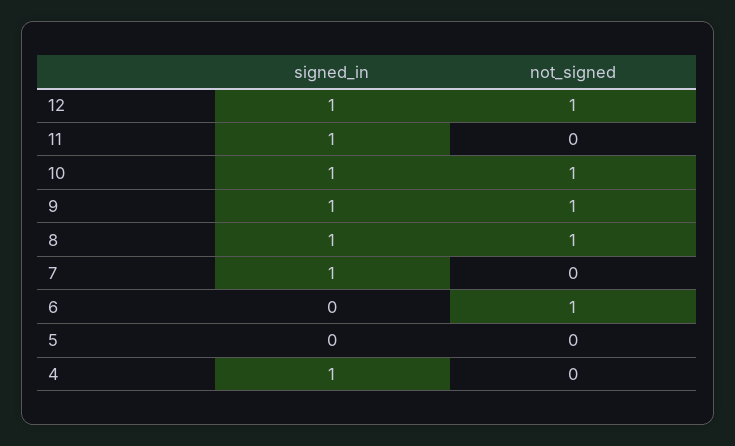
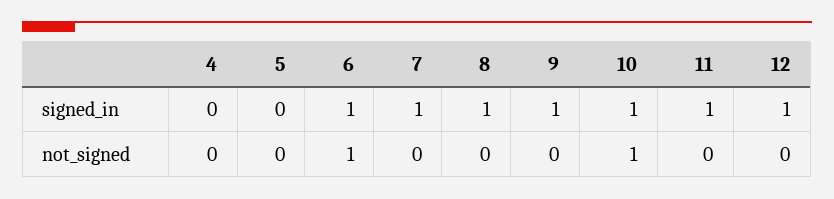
  {
    "signed_in": {
      "12": 1,
      "11": 1,
      "10": 1,
      "9": 1,
      "8": 1,
      "7": 1,
-     "6": 0,
+     "6": 1,
      "5": 0,
-     "4": 1
+     "4": 0
    },
    "not_signed": {
-     "12": 1,
+     "12": 0,
      "11": 0,
      "10": 1,
-     "9": 1,
+     "9": 0,
-     "8": 1,
+     "8": 0,
      "7": 0,
      "6": 1,
      "5": 0,
      "4": 0
    }
  }

